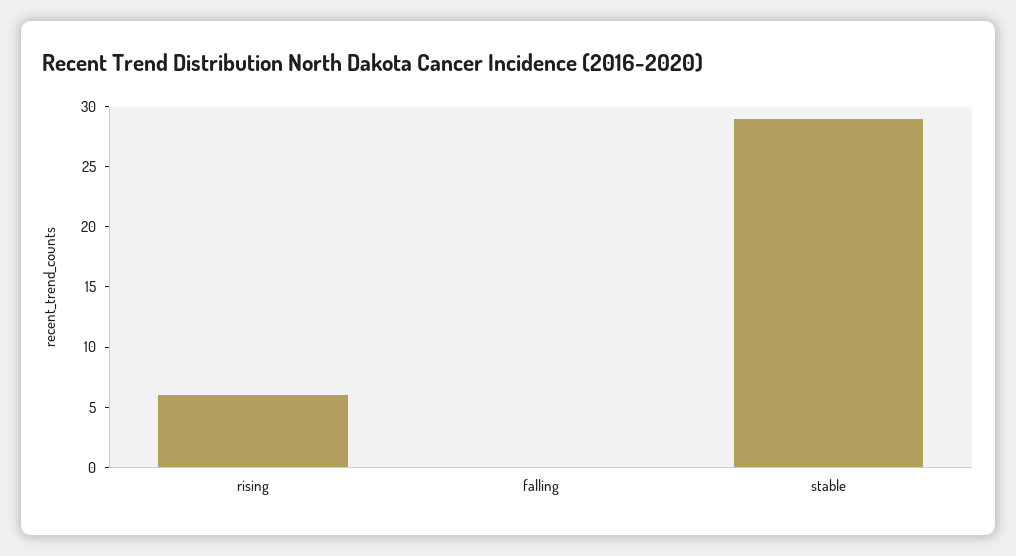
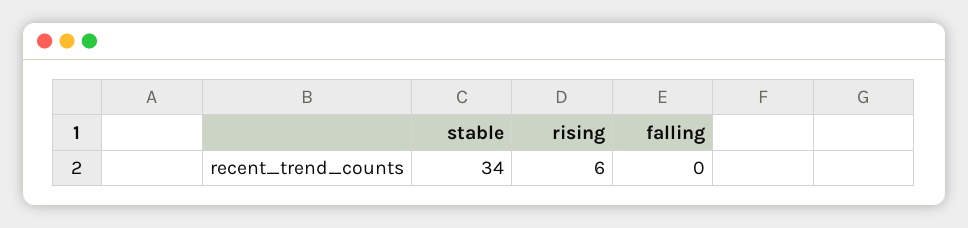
  {
    "rising": 6,
    "falling": 0,
-   "stable": 29
+   "stable": 34
  }

